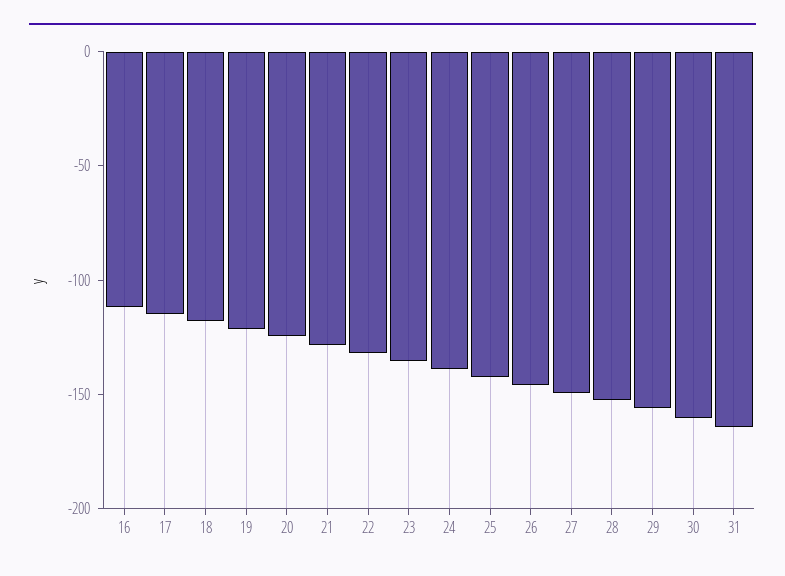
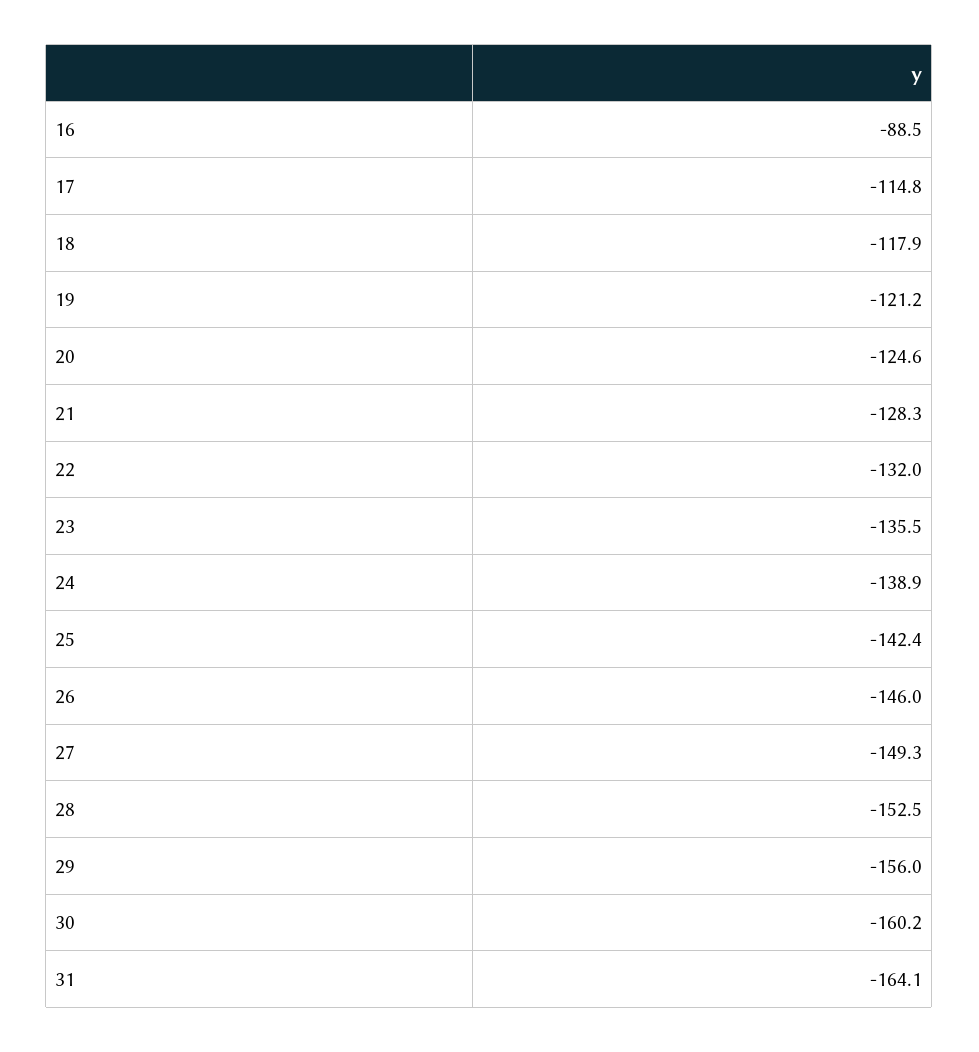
  {
-   "16": -110,
+   "16": -88.5,
    "17": -114.8,
    "18": -117.9,
    "19": -121.2,
    "20": -124.6,
    "21": -128.3,
    "22": -132,
    "23": -135.5,
    "24": -138.9,
    "25": -142.4,
    "26": -146,
    "27": -149.3,
    "28": -152.5,
    "29": -156,
    "30": -160.2,
    "31": -164.1
  }

